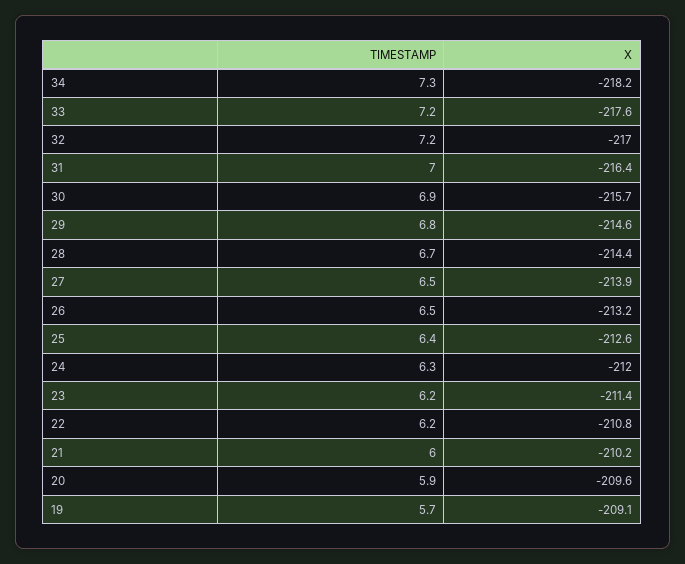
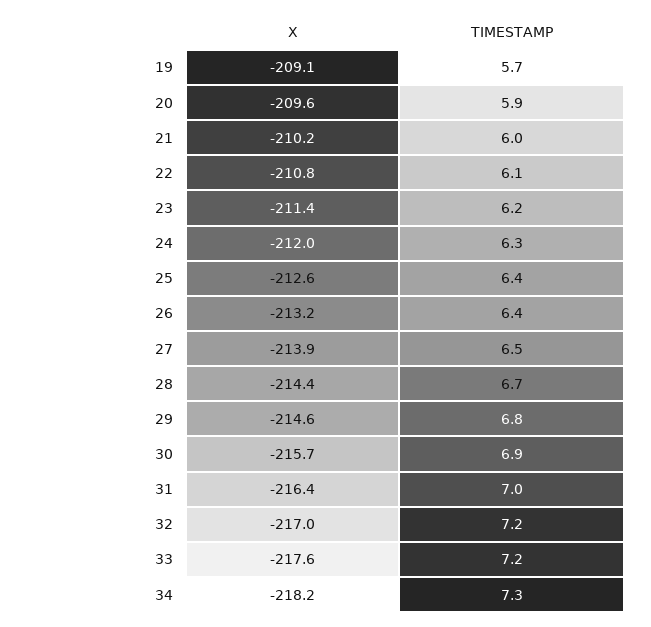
  {
    "TIMESTAMP": {
      "34": 7.3,
      "33": 7.2,
      "32": 7.2,
      "31": 7,
      "30": 6.9,
      "29": 6.8,
      "28": 6.7,
      "27": 6.5,
-     "26": 6.5,
+     "26": 6.4,
      "25": 6.4,
      "24": 6.3,
      "23": 6.2,
-     "22": 6.2,
+     "22": 6.1,
      "21": 6,
      "20": 5.9,
      "19": 5.7
    },
    "X": {
      "34": -218.2,
      "33": -217.6,
      "32": -217,
      "31": -216.4,
      "30": -215.7,
      "29": -214.6,
      "28": -214.4,
      "27": -213.9,
      "26": -213.2,
      "25": -212.6,
      "24": -212,
      "23": -211.4,
      "22": -210.8,
      "21": -210.2,
      "20": -209.6,
      "19": -209.1
    }
  }

